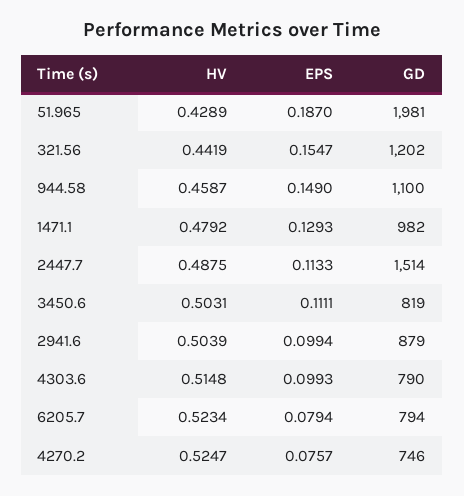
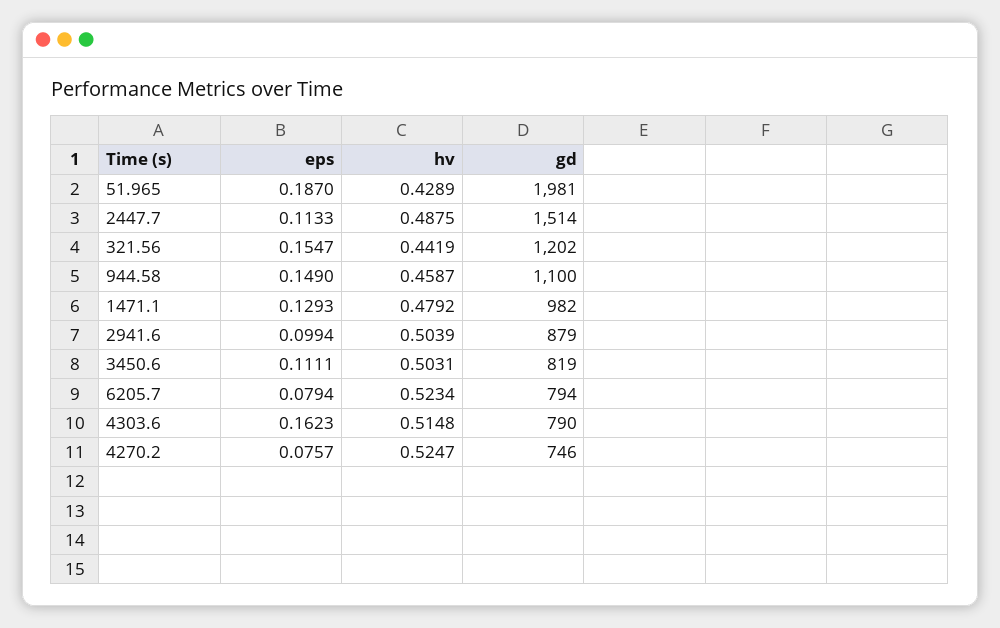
  {
    "HV": {
      "51.965": 0.4289,
      "321.56": 0.4419,
      "944.58": 0.4587,
      "1471.1": 0.4792,
      "2447.7": 0.4875,
      "3450.6": 0.5031,
      "2941.6": 0.5039,
      "4303.6": 0.5148,
      "6205.7": 0.5234,
      "4270.2": 0.5247
    },
    "EPS": {
      "51.965": 0.187,
      "321.56": 0.1547,
      "944.58": 0.149,
      "1471.1": 0.1293,
      "2447.7": 0.1133,
      "3450.6": 0.1111,
      "2941.6": 0.0994,
-     "4303.6": 0.0993,
+     "4303.6": 0.1623,
      "6205.7": 0.0794,
      "4270.2": 0.0757
    },
    "GD": {
      "51.965": 1981,
      "321.56": 1202,
      "944.58": 1100,
      "1471.1": 982,
      "2447.7": 1514,
      "3450.6": 819,
      "2941.6": 879,
      "4303.6": 790,
      "6205.7": 794,
      "4270.2": 746
    }
  }

